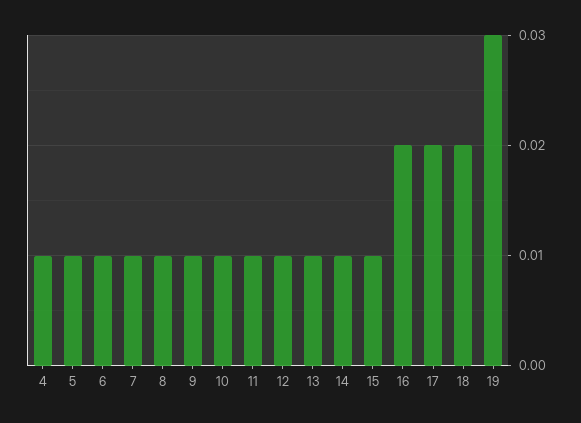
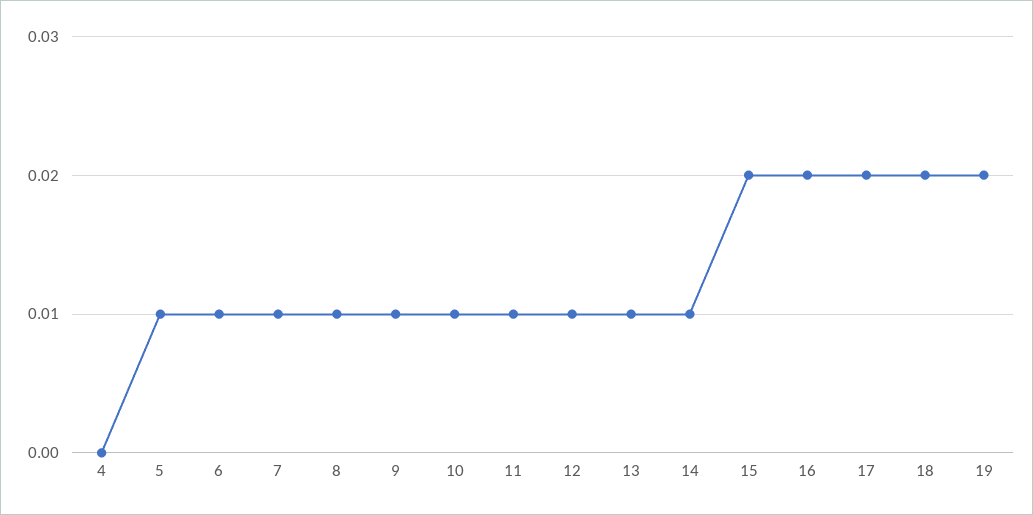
  {
-   "4": 0.01,
+   "4": 0,
    "5": 0.01,
    "6": 0.01,
    "7": 0.01,
    "8": 0.01,
    "9": 0.01,
    "10": 0.01,
    "11": 0.01,
    "12": 0.01,
    "13": 0.01,
    "14": 0.01,
-   "15": 0.01,
+   "15": 0.02,
    "16": 0.02,
    "17": 0.02,
    "18": 0.02,
-   "19": 0.03
+   "19": 0.02
  }

